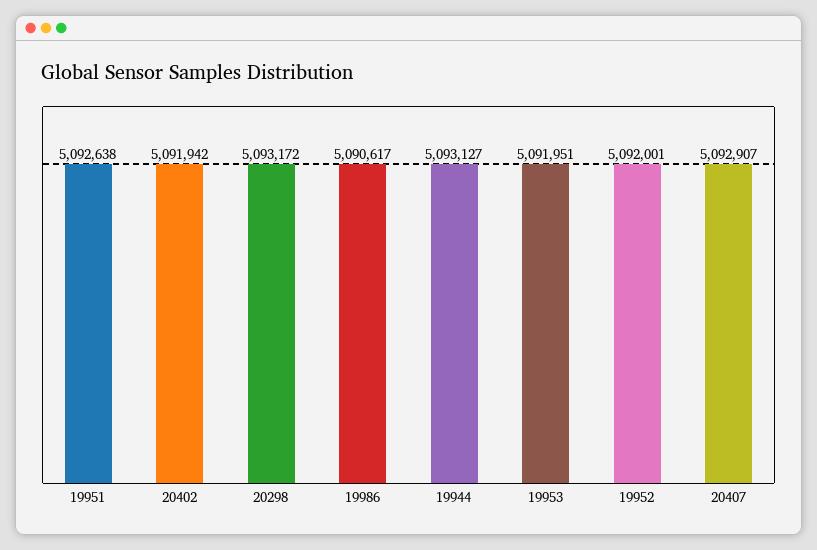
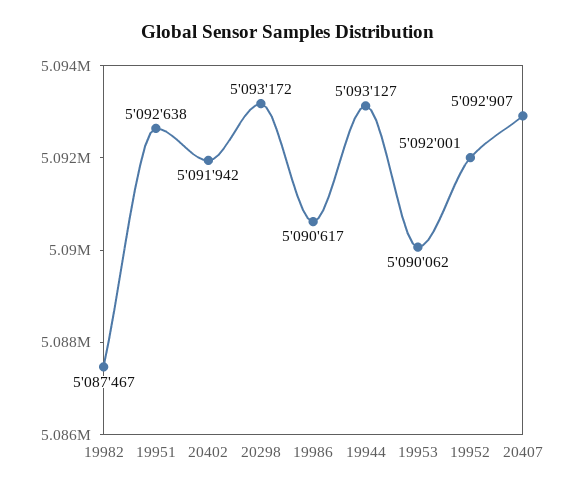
  {
    "19951": 5092638,
    "20402": 5091942,
    "20298": 5093172,
    "19986": 5090617,
    "19944": 5093127,
-   "19953": 5091951,
+   "19953": 5090062,
    "19952": 5092001,
-   "20407": 5092907
+   "20407": 5092907,
+   "19982": 5087467
  }

